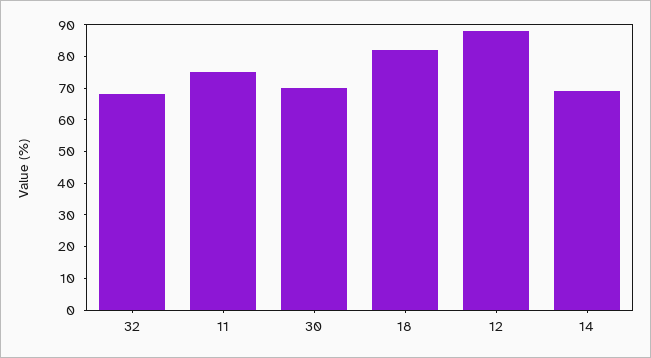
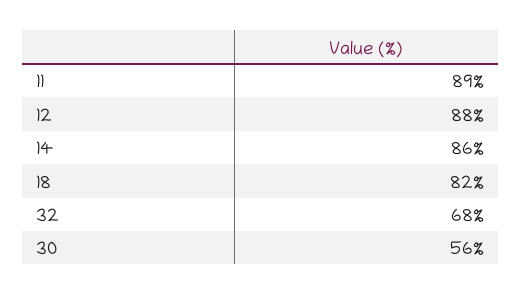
  {
    "32": 68,
-   "11": 75,
+   "11": 89,
-   "30": 70,
+   "30": 56,
    "18": 82,
    "12": 88,
-   "14": 70
+   "14": 86
  }

